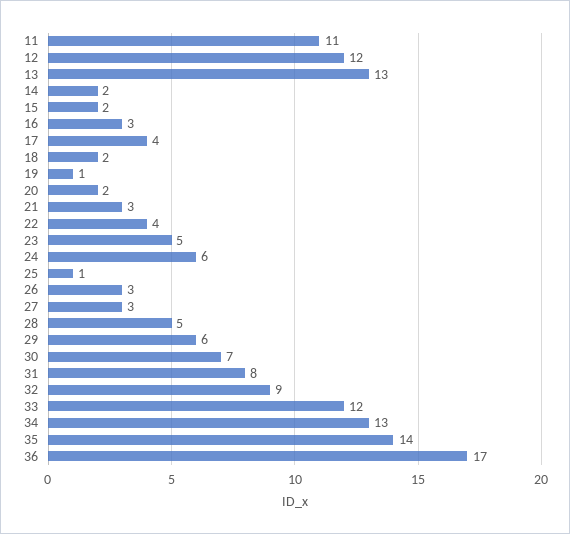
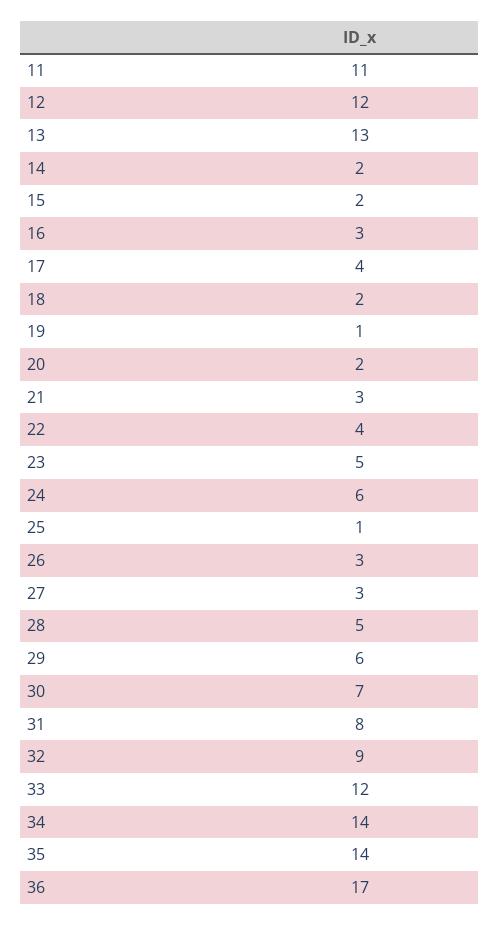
  {
    "11": 11,
    "12": 12,
    "13": 13,
    "14": 2,
    "15": 2,
    "16": 3,
    "17": 4,
    "18": 2,
    "19": 1,
    "20": 2,
    "21": 3,
    "22": 4,
    "23": 5,
    "24": 6,
    "25": 1,
    "26": 3,
    "27": 3,
    "28": 5,
    "29": 6,
    "30": 7,
    "31": 8,
    "32": 9,
    "33": 12,
-   "34": 13,
+   "34": 14,
    "35": 14,
    "36": 17
  }

